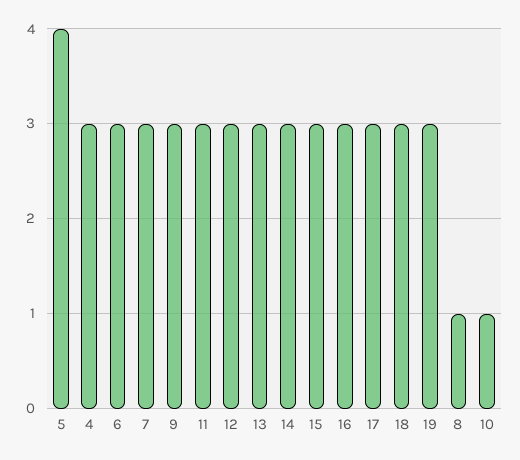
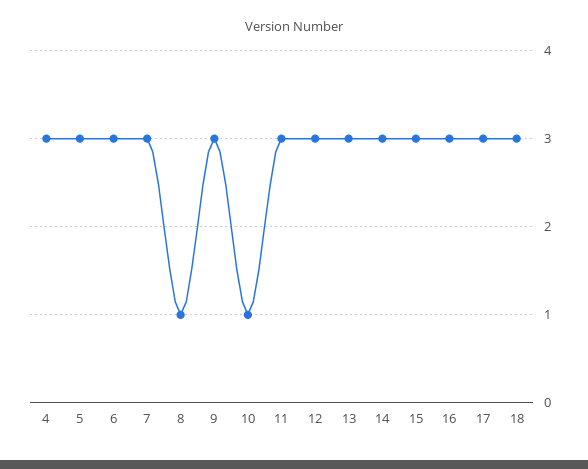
  {
-   "5": 4,
+   "5": 3,
    "4": 3,
    "6": 3,
    "7": 3,
    "9": 3,
    "11": 3,
    "12": 3,
    "13": 3,
    "14": 3,
    "15": 3,
    "16": 3,
    "17": 3,
    "18": 3,
-   "19": 3,
    "8": 1,
    "10": 1
  }

